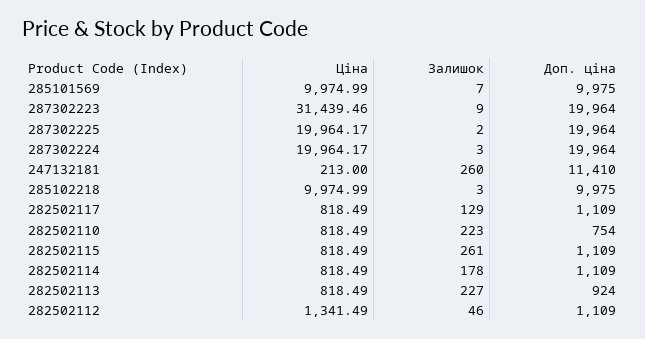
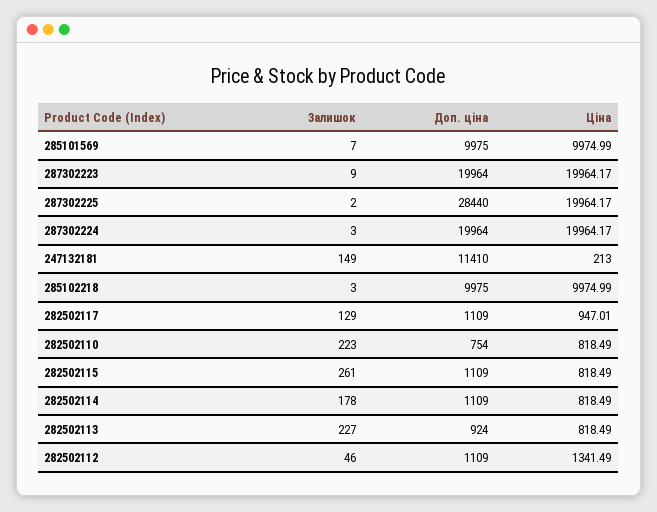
  {
    "Ціна": {
      "285101569": 9974.99,
-     "287302223": 31439.46,
+     "287302223": 19964.17,
      "287302225": 19964.17,
      "287302224": 19964.17,
      "247132181": 213,
      "285102218": 9974.99,
-     "282502117": 818.49,
+     "282502117": 947.01,
      "282502110": 818.49,
      "282502115": 818.49,
      "282502114": 818.49,
      "282502113": 818.49,
      "282502112": 1341.49
    },
    "Залишок": {
      "285101569": 7,
      "287302223": 9,
      "287302225": 2,
      "287302224": 3,
-     "247132181": 260,
+     "247132181": 149,
      "285102218": 3,
      "282502117": 129,
      "282502110": 223,
      "282502115": 261,
      "282502114": 178,
      "282502113": 227,
      "282502112": 46
    },
    "Доп. ціна": {
      "285101569": 9975,
      "287302223": 19964,
-     "287302225": 19964,
+     "287302225": 28440,
      "287302224": 19964,
      "247132181": 11410,
      "285102218": 9975,
      "282502117": 1109,
      "282502110": 754,
      "282502115": 1109,
      "282502114": 1109,
      "282502113": 924,
      "282502112": 1109
    }
  }

